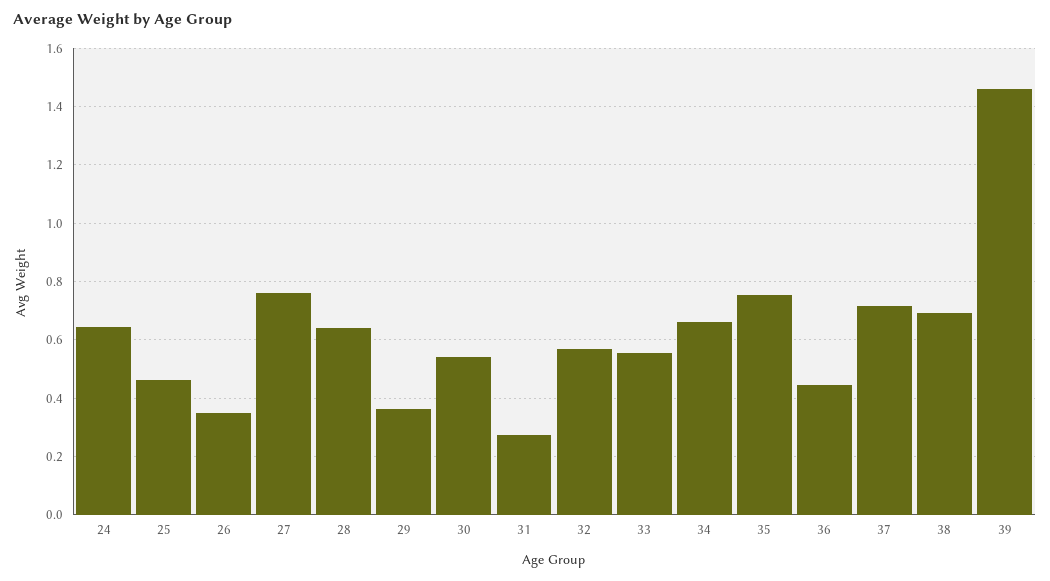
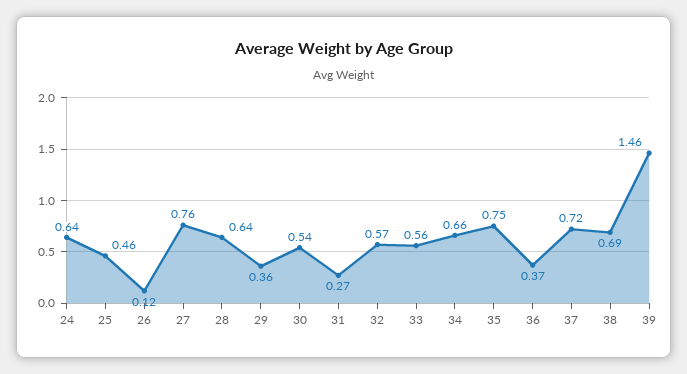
  {
    "24": 0.64,
    "25": 0.46,
-   "26": 0.35,
+   "26": 0.12,
    "27": 0.76,
    "28": 0.64,
    "29": 0.36,
    "30": 0.54,
    "31": 0.27,
    "32": 0.57,
    "33": 0.56,
    "34": 0.66,
    "35": 0.75,
-   "36": 0.45,
+   "36": 0.37,
    "37": 0.72,
    "38": 0.69,
    "39": 1.46
  }

